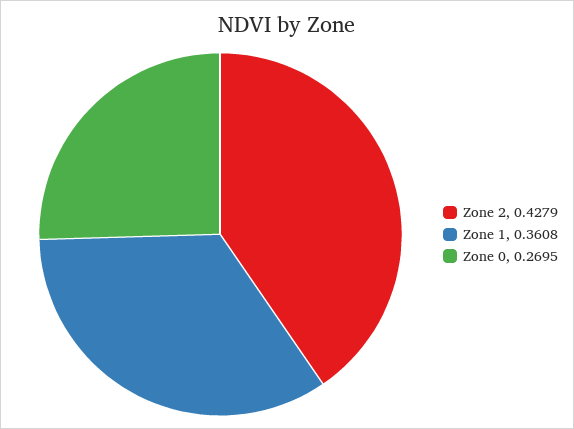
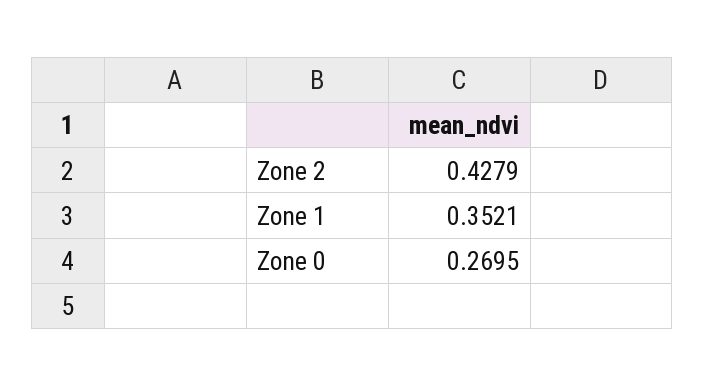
  {
    "Zone 2": 0.4279,
-   "Zone 1": 0.3608,
+   "Zone 1": 0.3521,
    "Zone 0": 0.2695
  }

